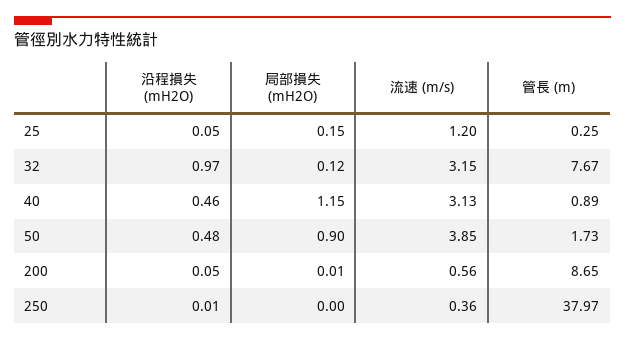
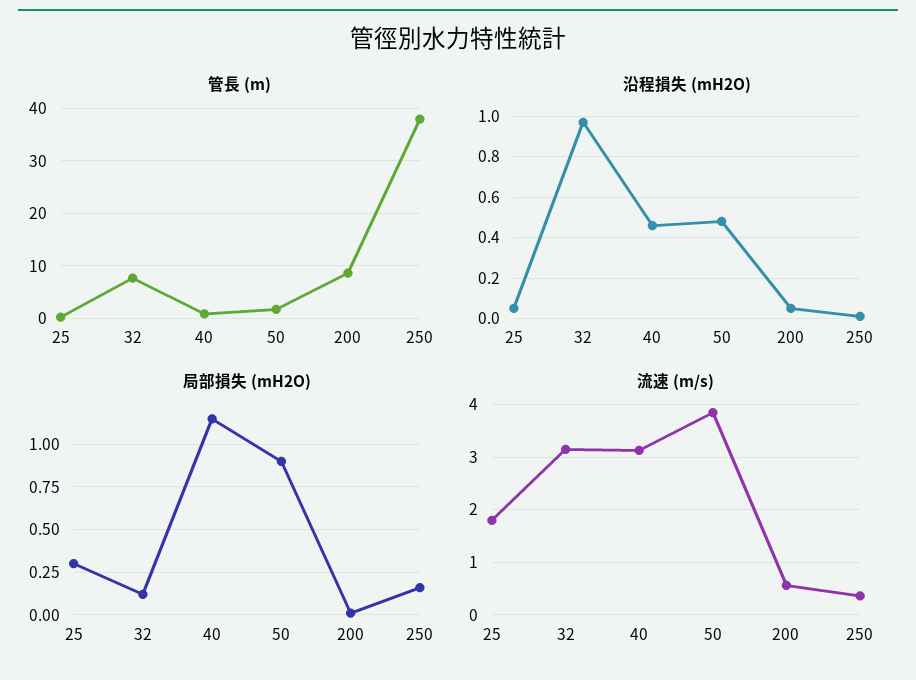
  {
    "沿程損失 (mH2O)": {
      "25": 0.05,
      "32": 0.97,
      "40": 0.46,
      "50": 0.48,
      "200": 0.05,
      "250": 0.01
    },
    "局部損失 (mH2O)": {
-     "25": 0.15,
+     "25": 0.3,
      "32": 0.12,
      "40": 1.15,
      "50": 0.9,
      "200": 0.01,
-     "250": 0
+     "250": 0.15
    },
    "流速 (m/s)": {
-     "25": 1.2,
+     "25": 1.8,
      "32": 3.15,
      "40": 3.13,
      "50": 3.85,
      "200": 0.56,
      "250": 0.36
    },
    "管長 (m)": {
      "25": 0.25,
      "32": 7.67,
      "40": 0.89,
      "50": 1.73,
      "200": 8.65,
      "250": 37.97
    }
  }

